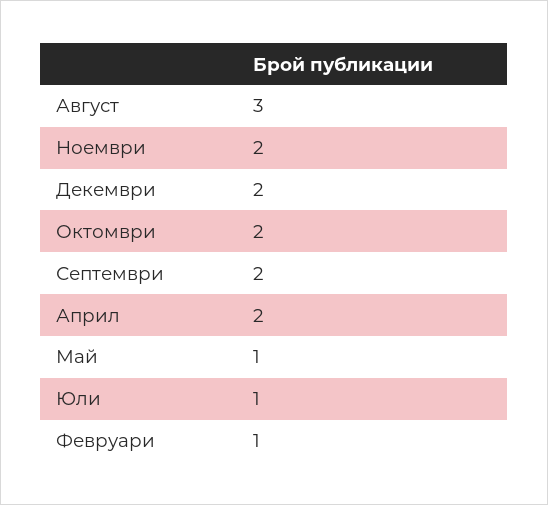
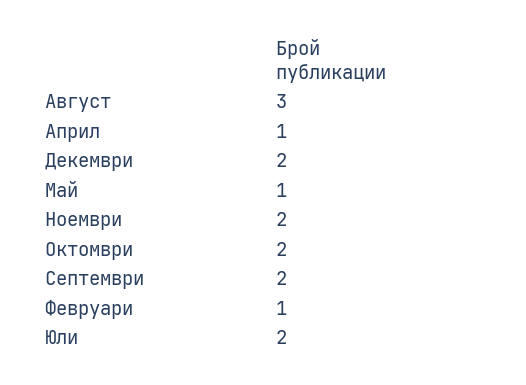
  {
    "Август": 3,
    "Ноември": 2,
    "Декември": 2,
    "Октомври": 2,
    "Септември": 2,
-   "Април": 2,
+   "Април": 1,
    "Май": 1,
-   "Юли": 1,
+   "Юли": 2,
    "Февруари": 1
  }

